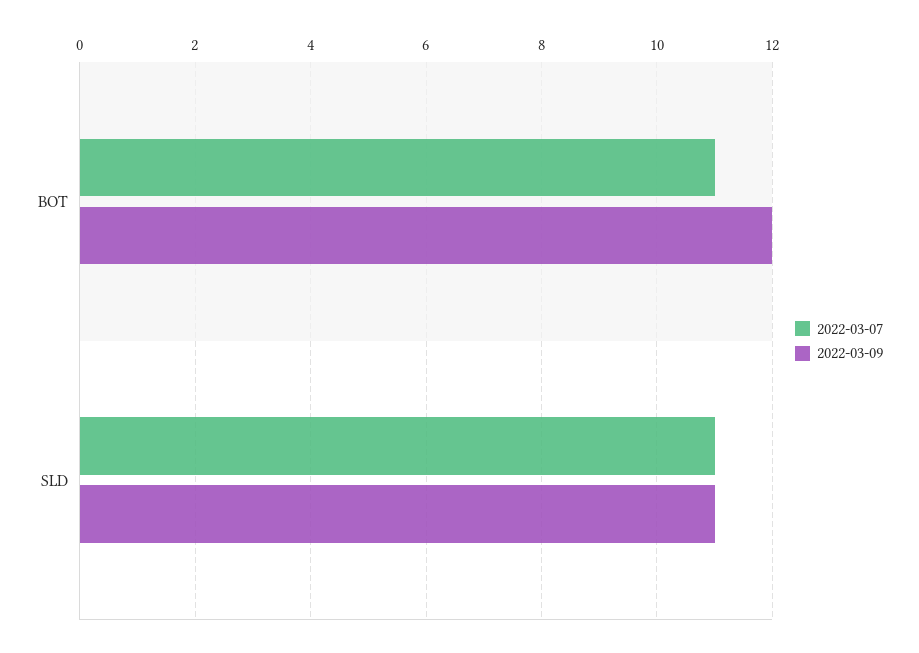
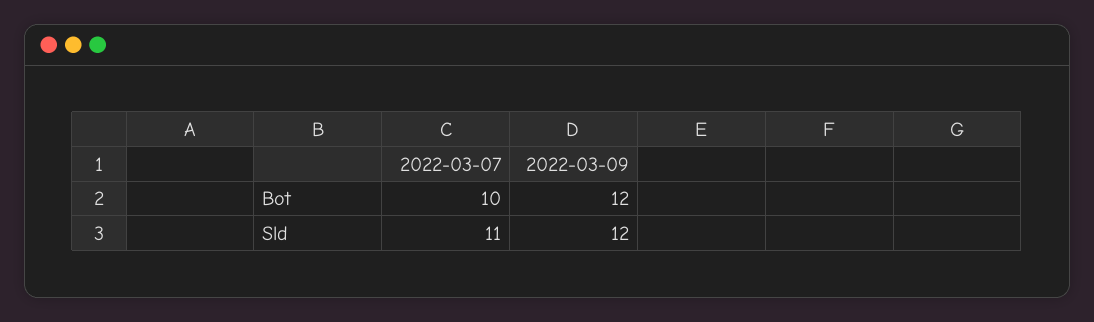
  {
    "2022-03-07": {
-     "BOT": 11,
+     "BOT": 10,
      "SLD": 11
    },
    "2022-03-09": {
      "BOT": 12,
-     "SLD": 11
+     "SLD": 12
    }
  }

